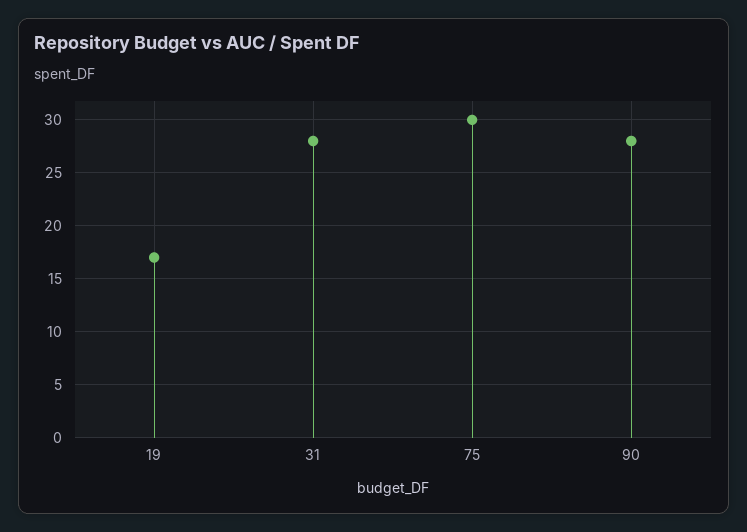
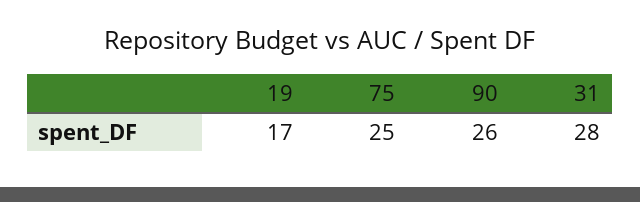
  {
    "19": 17,
    "31": 28,
-   "75": 30,
+   "75": 25,
-   "90": 28
+   "90": 26
  }

